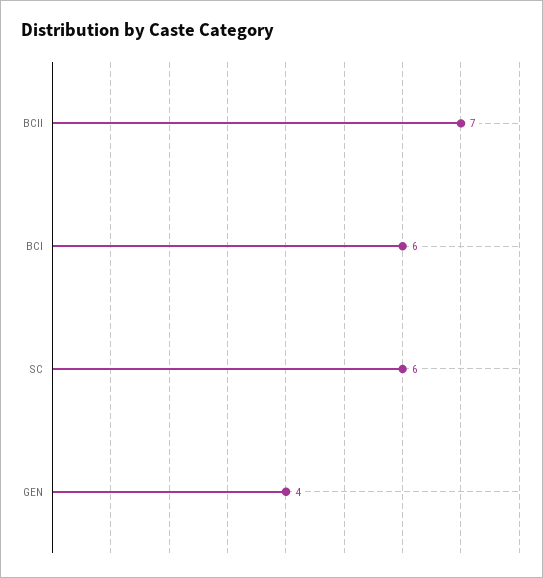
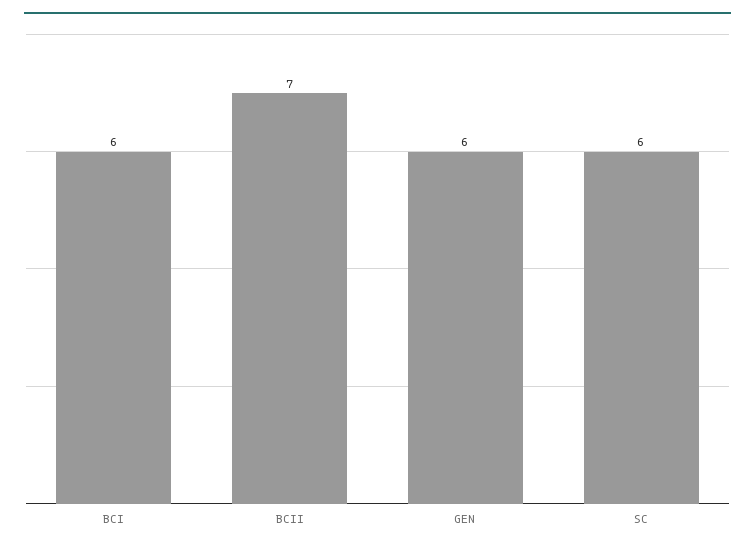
  {
    "BCII": 7,
    "BCI": 6,
    "SC": 6,
-   "GEN": 4
+   "GEN": 6
  }

